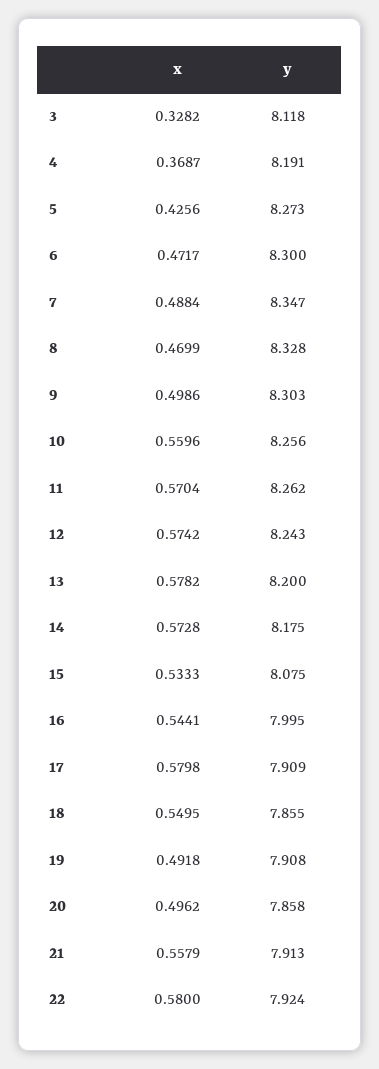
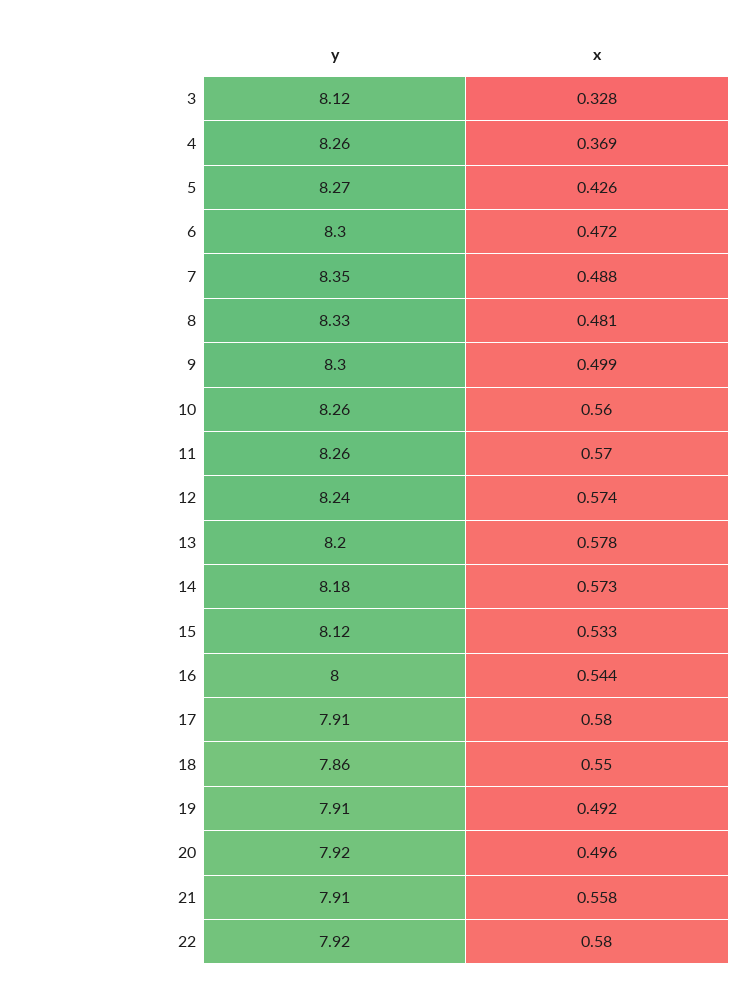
  {
    "x": {
      "3": 0.3282,
      "4": 0.3687,
      "5": 0.4256,
      "6": 0.4717,
      "7": 0.4884,
-     "8": 0.4699,
+     "8": 0.481,
      "9": 0.4986,
      "10": 0.5596,
      "11": 0.5704,
      "12": 0.5742,
      "13": 0.5782,
      "14": 0.5728,
      "15": 0.5333,
      "16": 0.5441,
      "17": 0.5798,
      "18": 0.5495,
      "19": 0.4918,
      "20": 0.4962,
      "21": 0.5579,
      "22": 0.58
    },
    "y": {
      "3": 8.118,
-     "4": 8.191,
+     "4": 8.26,
      "5": 8.273,
      "6": 8.3,
      "7": 8.347,
      "8": 8.328,
      "9": 8.303,
      "10": 8.256,
      "11": 8.262,
      "12": 8.243,
      "13": 8.2,
      "14": 8.175,
-     "15": 8.075,
+     "15": 8.12,
      "16": 7.995,
      "17": 7.909,
      "18": 7.855,
      "19": 7.908,
-     "20": 7.858,
+     "20": 7.92,
      "21": 7.913,
      "22": 7.924
    }
  }

